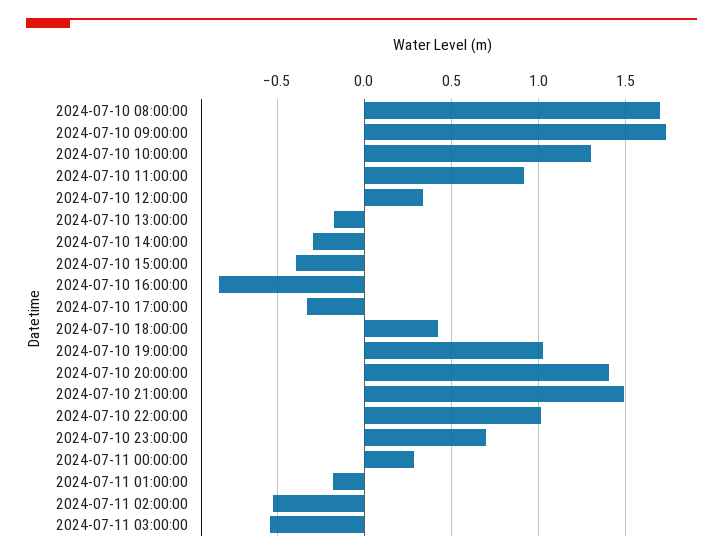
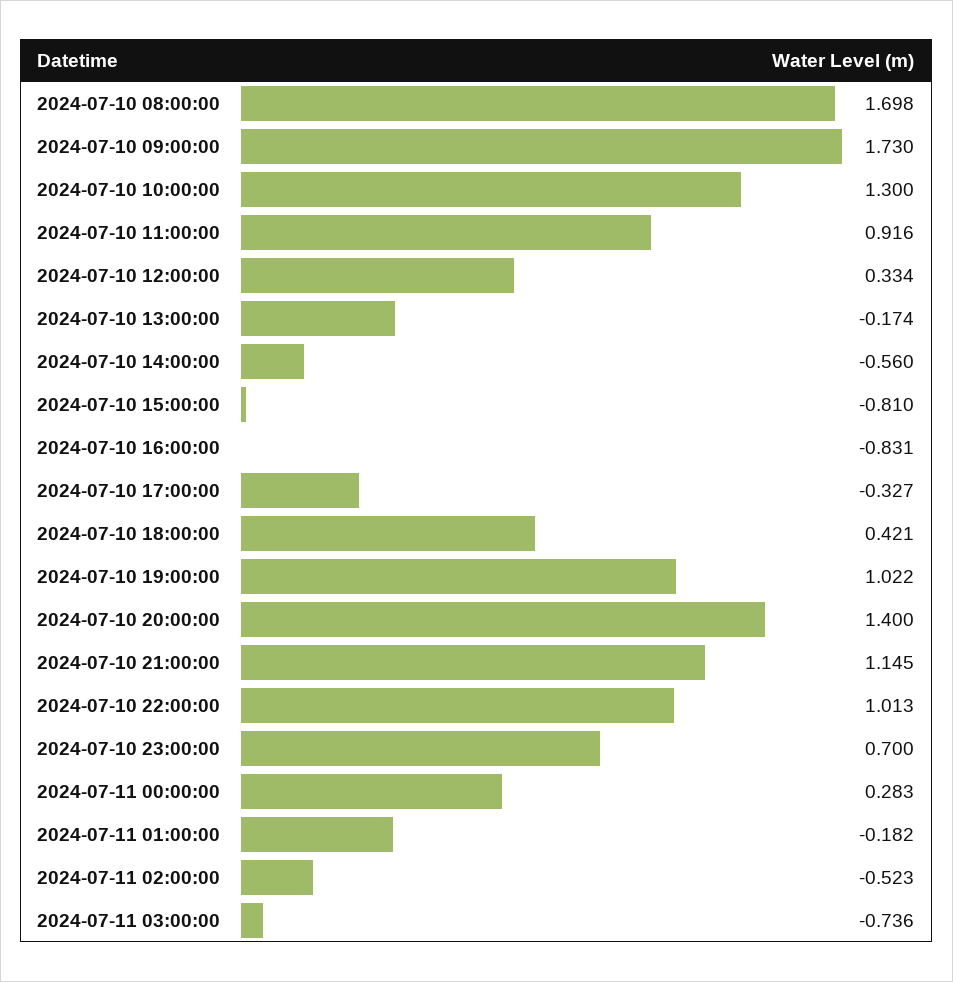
  {
    "2024-07-10 08:00:00": 1.698,
    "2024-07-10 09:00:00": 1.73,
    "2024-07-10 10:00:00": 1.3,
    "2024-07-10 11:00:00": 0.916,
    "2024-07-10 12:00:00": 0.334,
    "2024-07-10 13:00:00": -0.174,
-   "2024-07-10 14:00:00": -0.3,
+   "2024-07-10 14:00:00": -0.56,
-   "2024-07-10 15:00:00": -0.4,
+   "2024-07-10 15:00:00": -0.81,
    "2024-07-10 16:00:00": -0.831,
    "2024-07-10 17:00:00": -0.327,
    "2024-07-10 18:00:00": 0.421,
    "2024-07-10 19:00:00": 1.022,
    "2024-07-10 20:00:00": 1.4,
-   "2024-07-10 21:00:00": 1.5,
+   "2024-07-10 21:00:00": 1.145,
    "2024-07-10 22:00:00": 1.013,
    "2024-07-10 23:00:00": 0.7,
    "2024-07-11 00:00:00": 0.283,
    "2024-07-11 01:00:00": -0.182,
    "2024-07-11 02:00:00": -0.523,
-   "2024-07-11 03:00:00": -0.55
+   "2024-07-11 03:00:00": -0.736
  }

